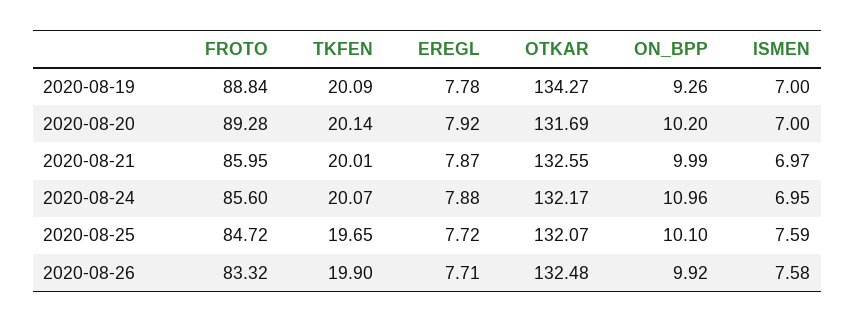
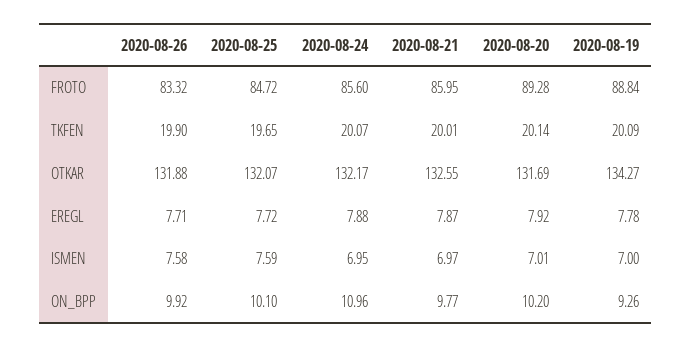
  {
    "FROTO": {
      "2020-08-19": 88.84,
      "2020-08-20": 89.28,
      "2020-08-21": 85.95,
      "2020-08-24": 85.6,
      "2020-08-25": 84.72,
      "2020-08-26": 83.32
    },
    "TKFEN": {
      "2020-08-19": 20.09,
      "2020-08-20": 20.14,
      "2020-08-21": 20.01,
      "2020-08-24": 20.07,
      "2020-08-25": 19.65,
      "2020-08-26": 19.9
    },
    "EREGL": {
      "2020-08-19": 7.78,
      "2020-08-20": 7.92,
      "2020-08-21": 7.87,
      "2020-08-24": 7.88,
      "2020-08-25": 7.72,
      "2020-08-26": 7.71
    },
    "OTKAR": {
      "2020-08-19": 134.27,
      "2020-08-20": 131.69,
      "2020-08-21": 132.55,
      "2020-08-24": 132.17,
      "2020-08-25": 132.07,
-     "2020-08-26": 132.48
+     "2020-08-26": 131.88
    },
    "ON_BPP": {
      "2020-08-19": 9.26,
      "2020-08-20": 10.2,
-     "2020-08-21": 9.99,
+     "2020-08-21": 9.77,
      "2020-08-24": 10.96,
      "2020-08-25": 10.1,
      "2020-08-26": 9.92
    },
    "ISMEN": {
      "2020-08-19": 7,
-     "2020-08-20": 7,
+     "2020-08-20": 7.01,
      "2020-08-21": 6.97,
      "2020-08-24": 6.95,
      "2020-08-25": 7.59,
      "2020-08-26": 7.58
    }
  }

